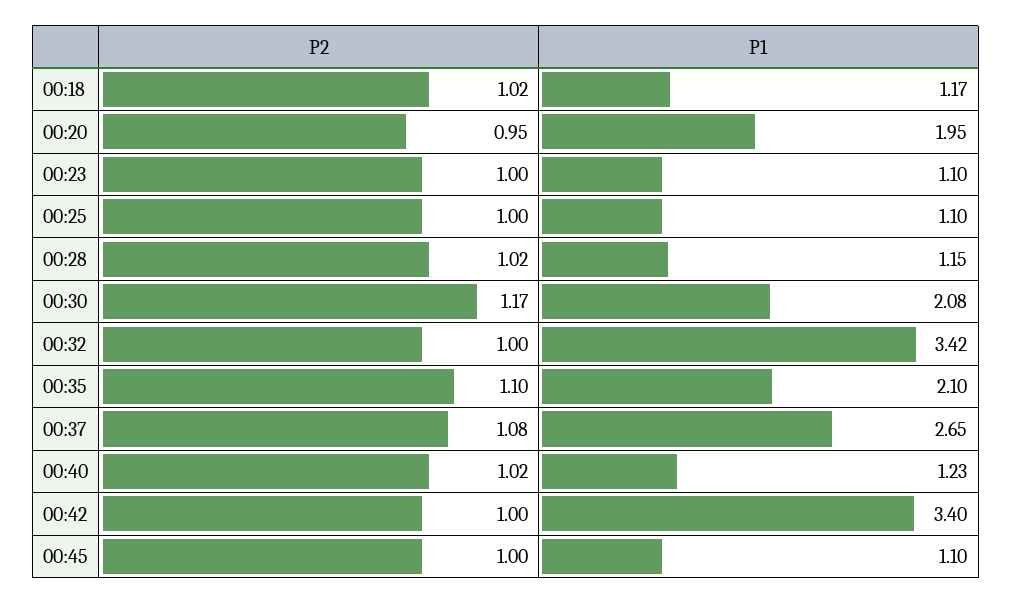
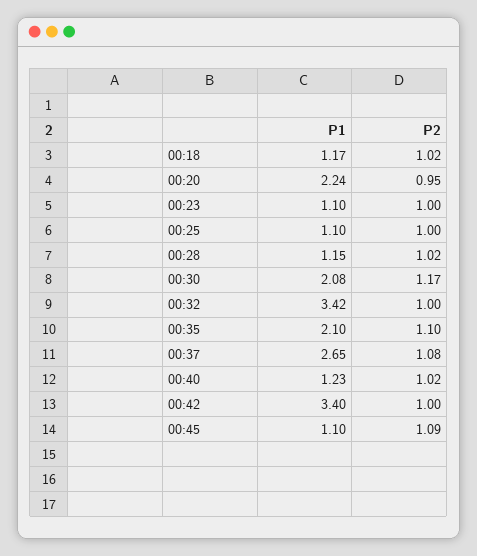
  {
    "P2": {
      "00:18": 1.02,
      "00:20": 0.95,
      "00:23": 1,
      "00:25": 1,
      "00:28": 1.02,
      "00:30": 1.17,
      "00:32": 1,
      "00:35": 1.1,
      "00:37": 1.08,
      "00:40": 1.02,
      "00:42": 1,
-     "00:45": 1
+     "00:45": 1.09
    },
    "P1": {
      "00:18": 1.17,
-     "00:20": 1.95,
+     "00:20": 2.24,
      "00:23": 1.1,
      "00:25": 1.1,
      "00:28": 1.15,
      "00:30": 2.08,
      "00:32": 3.42,
      "00:35": 2.1,
      "00:37": 2.65,
      "00:40": 1.23,
      "00:42": 3.4,
      "00:45": 1.1
    }
  }

